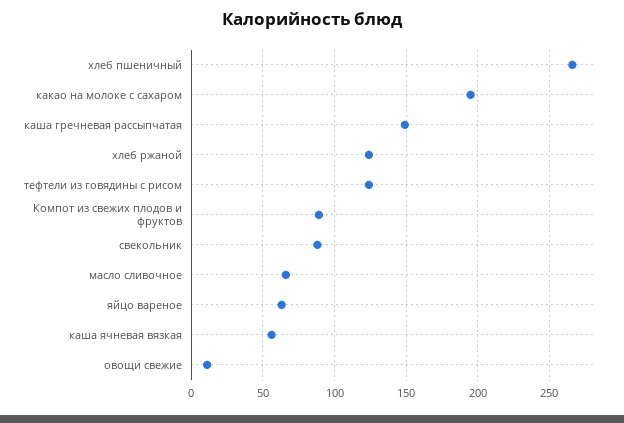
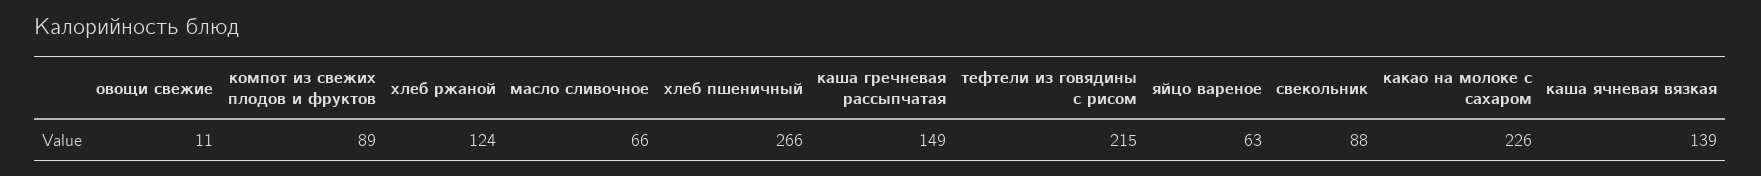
  {
    "хлеб пшеничный": 266,
-   "какао на молоке с сахаром": 195,
+   "какао на молоке с сахаром": 226,
    "каша гречневая рассыпчатая": 149,
    "хлеб ржаной": 124,
-   "тефтели из говядины с рисом": 125,
+   "тефтели из говядины с рисом": 215,
    "Компот из свежих плодов и фруктов": 89,
    "свекольник": 88,
    "масло сливочное": 66,
    "яйцо вареное": 63,
-   "каша ячневая вязкая": 55,
+   "каша ячневая вязкая": 139,
    "овощи свежие": 11
  }

